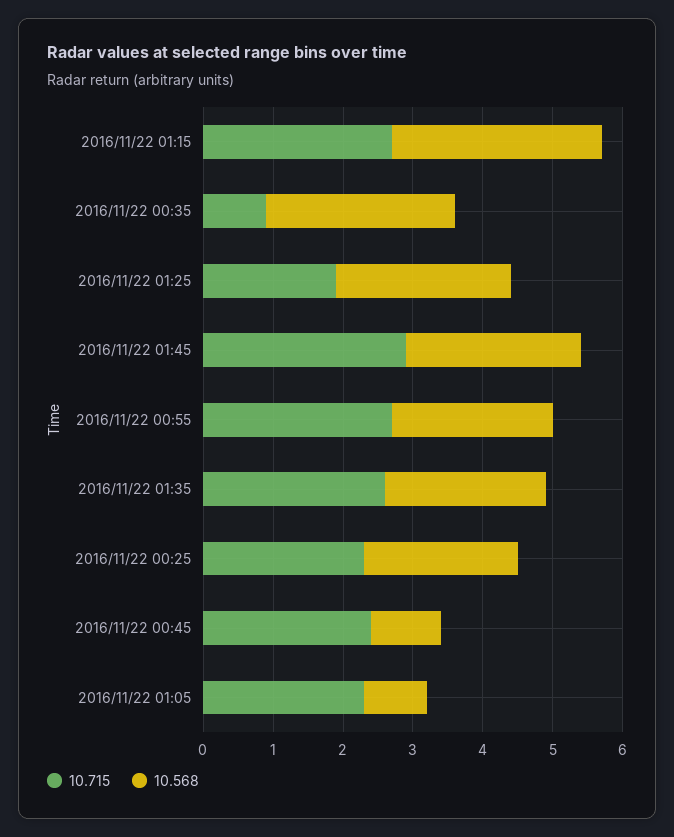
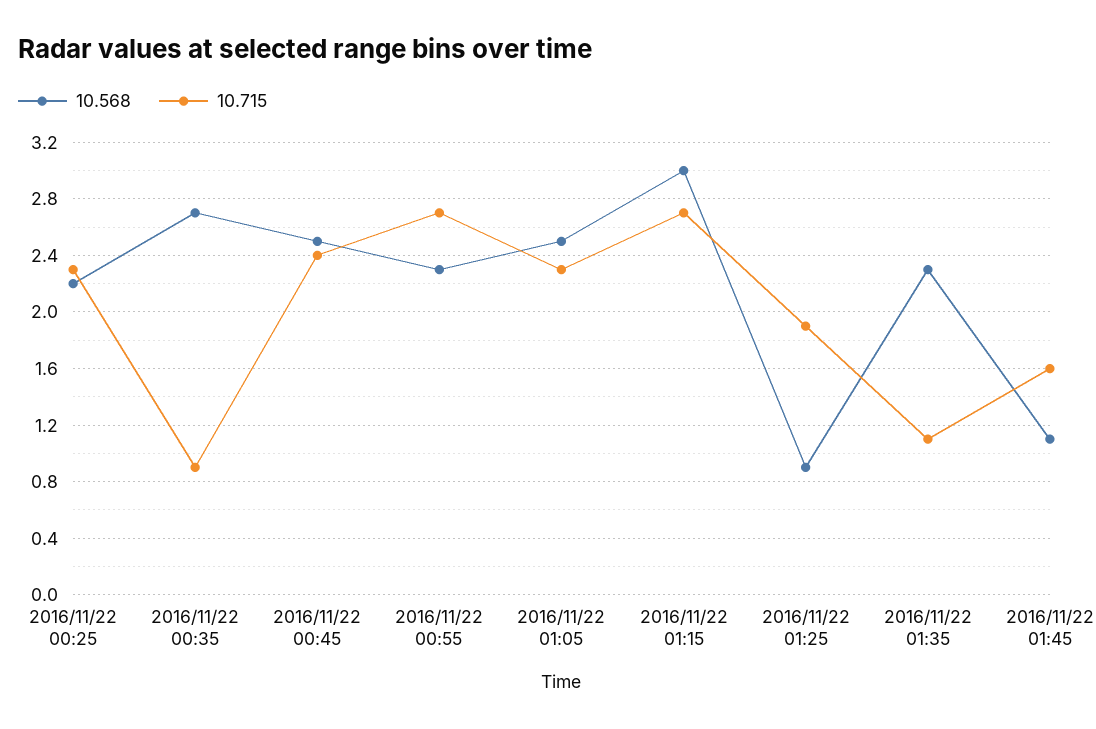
  {
    "10.715": {
      "2016/11/22 01:15": 2.7,
      "2016/11/22 00:35": 0.9,
      "2016/11/22 01:25": 1.9,
-     "2016/11/22 01:45": 3,
+     "2016/11/22 01:45": 1.6,
      "2016/11/22 00:55": 2.7,
-     "2016/11/22 01:35": 2.5,
+     "2016/11/22 01:35": 1.1,
      "2016/11/22 00:25": 2.3,
      "2016/11/22 00:45": 2.4,
      "2016/11/22 01:05": 2.3
    },
    "10.568": {
      "2016/11/22 01:15": 3,
      "2016/11/22 00:35": 2.7,
-     "2016/11/22 01:25": 2.5,
+     "2016/11/22 01:25": 0.9,
-     "2016/11/22 01:45": 2.5,
+     "2016/11/22 01:45": 1.1,
      "2016/11/22 00:55": 2.3,
      "2016/11/22 01:35": 2.3,
      "2016/11/22 00:25": 2.2,
-     "2016/11/22 00:45": 1,
+     "2016/11/22 00:45": 2.5,
-     "2016/11/22 01:05": 1
+     "2016/11/22 01:05": 2.5
    }
  }

